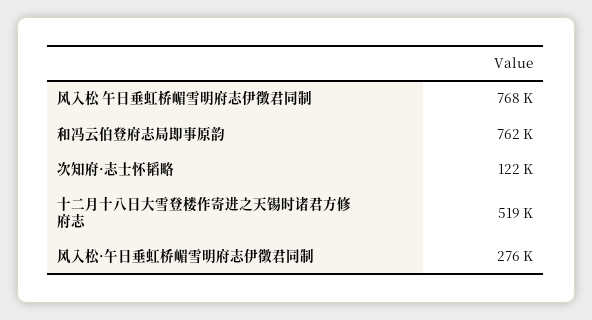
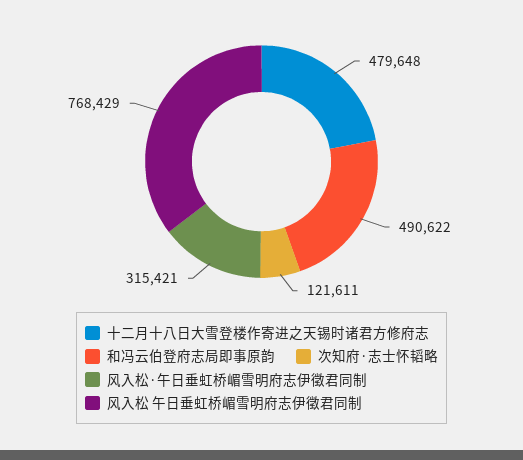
  {
    "风入松 午日垂虹桥嵋雪明府志伊徵君同制": 768429,
-   "和冯云伯登府志局即事原韵": 762000,
+   "和冯云伯登府志局即事原韵": 490622,
    "次知府·志士怀韬略": 121611,
-   "十二月十八日大雪登楼作寄进之天锡时诸君方修府志": 519000,
+   "十二月十八日大雪登楼作寄进之天锡时诸君方修府志": 479648,
-   "风入松·午日垂虹桥嵋雪明府志伊徵君同制": 276000
+   "风入松·午日垂虹桥嵋雪明府志伊徵君同制": 315421
  }

